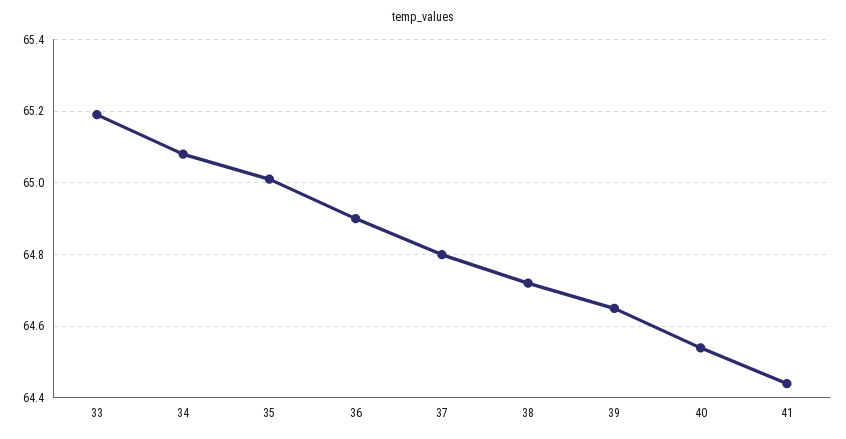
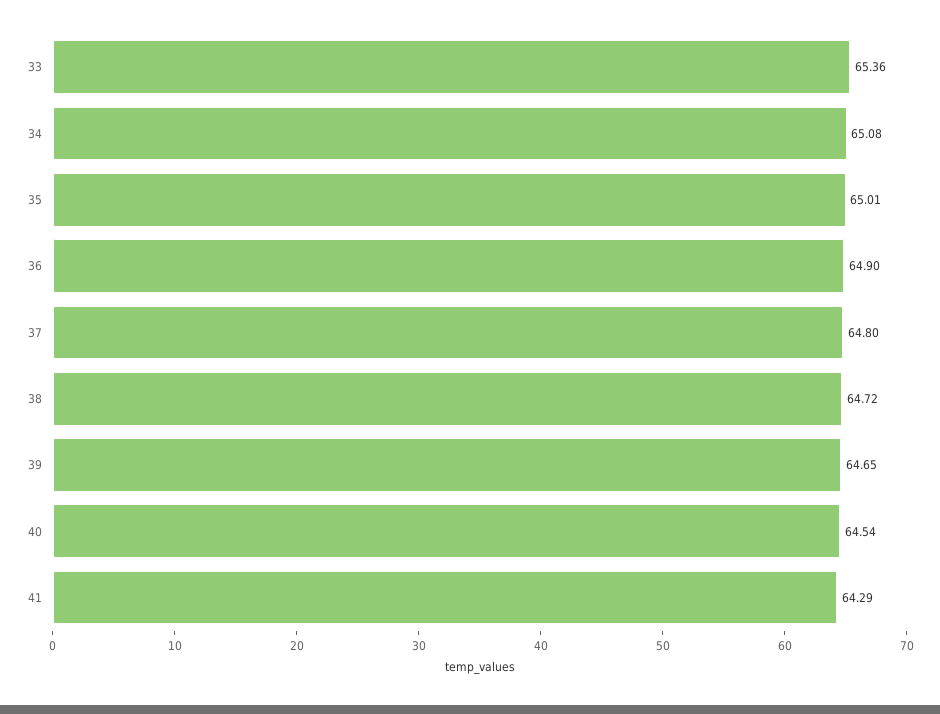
  {
-   "33": 65.2,
+   "33": 65.36,
    "34": 65.08,
    "35": 65.01,
    "36": 64.9,
    "37": 64.8,
    "38": 64.72,
    "39": 64.65,
    "40": 64.54,
-   "41": 64.45
+   "41": 64.29
  }

